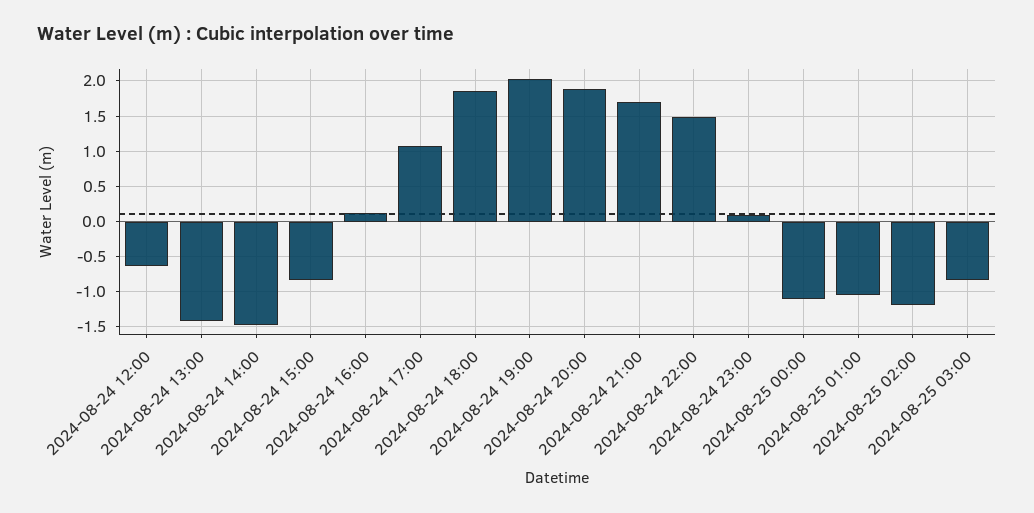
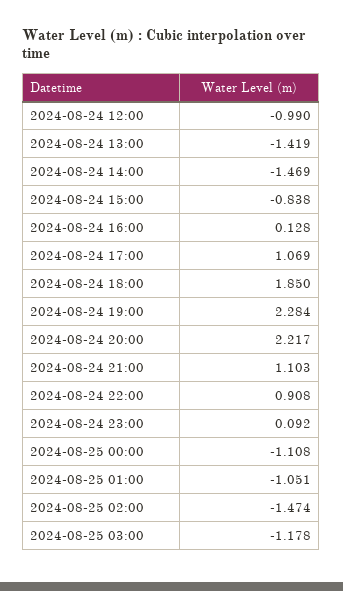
  {
-   "2024-08-24 12:00": -0.6,
+   "2024-08-24 12:00": -0.99,
    "2024-08-24 13:00": -1.419,
    "2024-08-24 14:00": -1.469,
    "2024-08-24 15:00": -0.838,
    "2024-08-24 16:00": 0.128,
    "2024-08-24 17:00": 1.069,
    "2024-08-24 18:00": 1.85,
-   "2024-08-24 19:00": 2,
+   "2024-08-24 19:00": 2.284,
-   "2024-08-24 20:00": 1.9,
+   "2024-08-24 20:00": 2.217,
-   "2024-08-24 21:00": 1.7,
+   "2024-08-24 21:00": 1.103,
-   "2024-08-24 22:00": 1.5,
+   "2024-08-24 22:00": 0.908,
    "2024-08-24 23:00": 0.092,
    "2024-08-25 00:00": -1.108,
    "2024-08-25 01:00": -1.051,
-   "2024-08-25 02:00": -1.2,
+   "2024-08-25 02:00": -1.474,
-   "2024-08-25 03:00": -0.8
+   "2024-08-25 03:00": -1.178
  }

